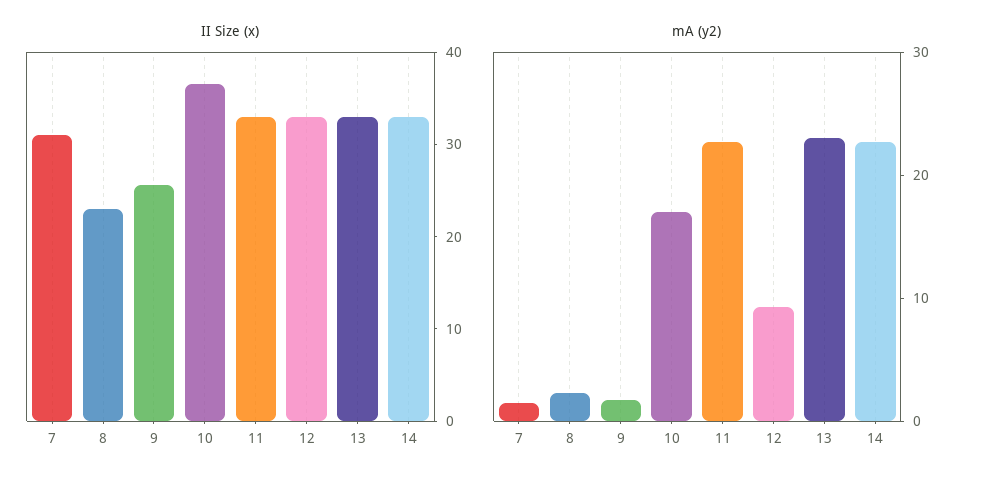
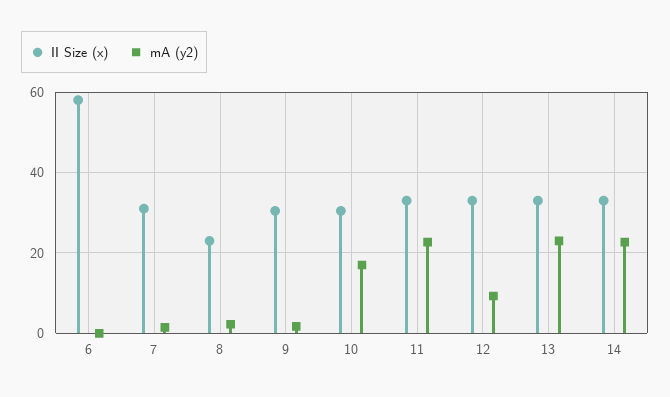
  {
    "II Size (x)": {
      "7": 32,
      "8": 24,
-     "9": 26,
+     "9": 30,
-     "10": 36,
+     "10": 30,
      "11": 34,
      "12": 34,
      "13": 34,
-     "14": 34
+     "14": 34,
+     "6": 58
    },
    "mA (y2)": {
      "7": 2,
      "8": 2,
      "9": 2,
      "10": 18,
      "11": 22,
      "12": 10,
      "13": 24,
-     "14": 22
+     "14": 22,
+     "6": 0
    }
  }

